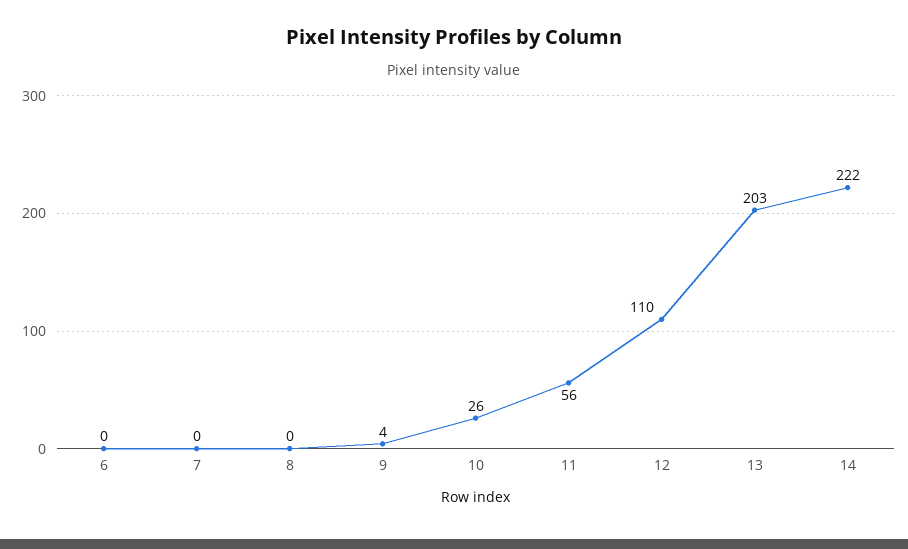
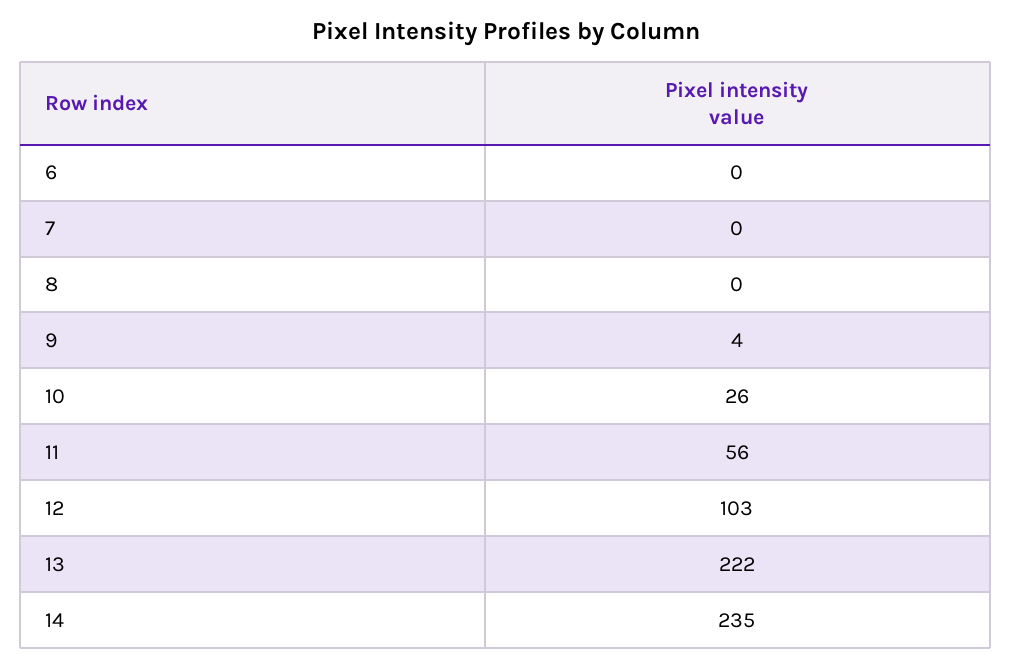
  {
    "6": 0,
    "7": 0,
    "8": 0,
    "9": 4,
    "10": 26,
    "11": 56,
-   "12": 110,
+   "12": 103,
-   "13": 203,
+   "13": 222,
-   "14": 222
+   "14": 235
  }

